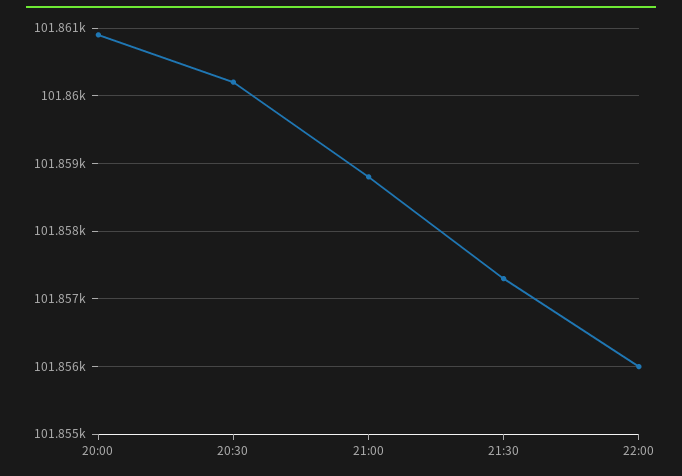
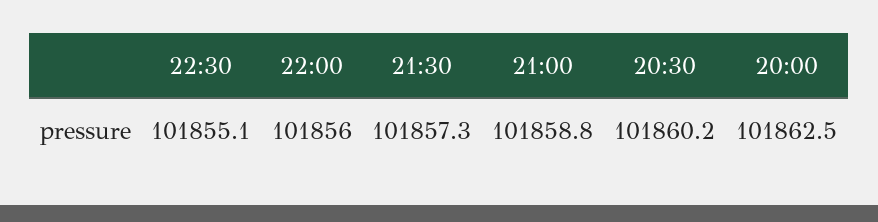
  {
-   "20:00": 101860.9,
+   "20:00": 101862.5,
    "20:30": 101860.2,
    "21:00": 101858.8,
    "21:30": 101857.3,
-   "22:00": 101856
+   "22:00": 101856,
+   "22:30": 101855.1
  }

